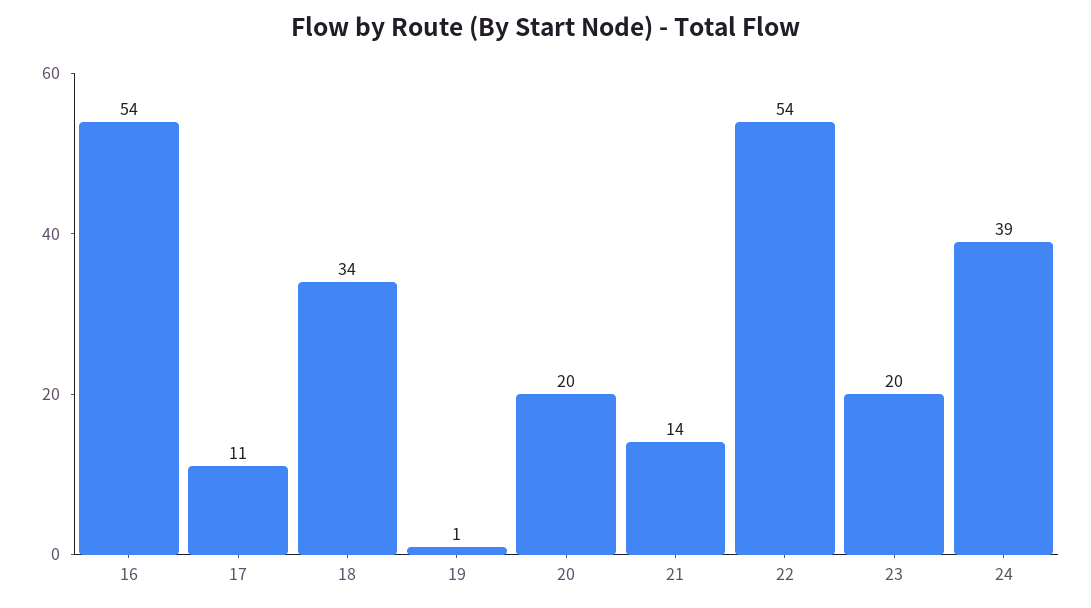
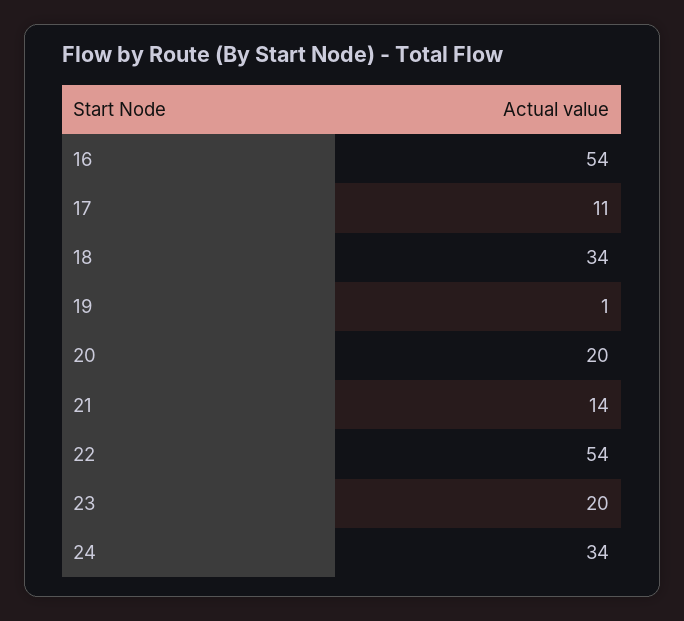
  {
    "16": 54,
    "17": 11,
    "18": 34,
    "19": 1,
    "20": 20,
    "21": 14,
    "22": 54,
    "23": 20,
-   "24": 39
+   "24": 34
  }

